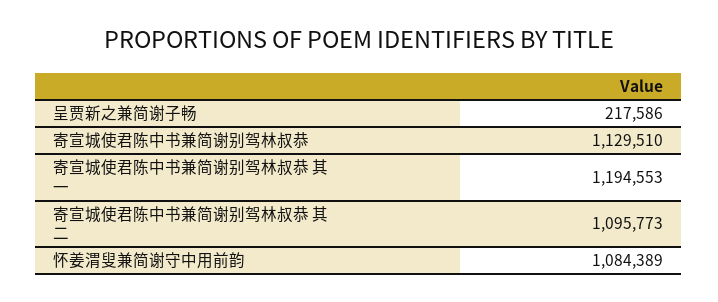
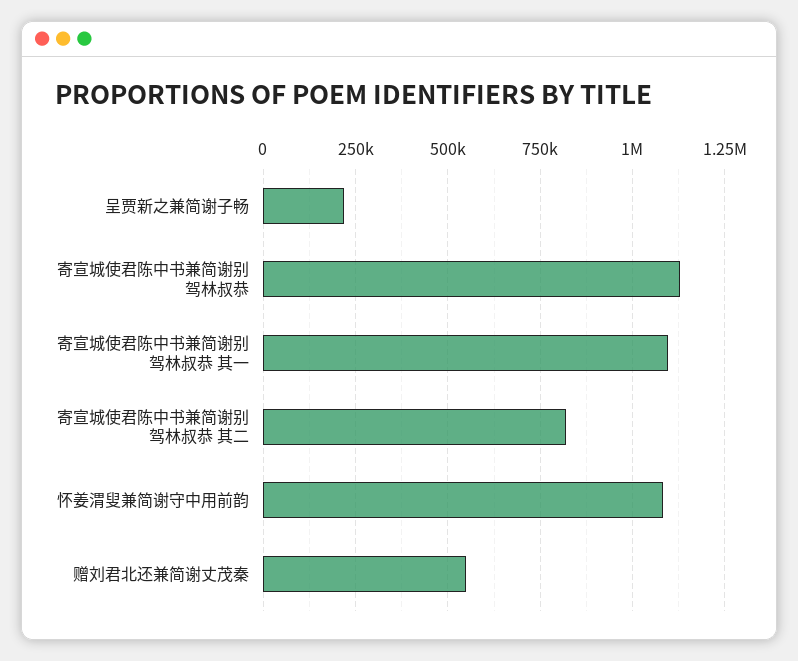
  {
    "呈贾新之兼简谢子畅": 217586,
    "寄宣城使君陈中书兼简谢别驾林叔恭": 1129510,
-   "寄宣城使君陈中书兼简谢别驾林叔恭 其一": 1194553,
+   "寄宣城使君陈中书兼简谢别驾林叔恭 其一": 1100000,
-   "寄宣城使君陈中书兼简谢别驾林叔恭 其二": 1095773,
+   "寄宣城使君陈中书兼简谢别驾林叔恭 其二": 825000,
-   "怀姜渭叟兼简谢守中用前韵": 1084389
+   "怀姜渭叟兼简谢守中用前韵": 1084389,
+   "赠刘君北还兼简谢丈茂秦": 550000
  }

